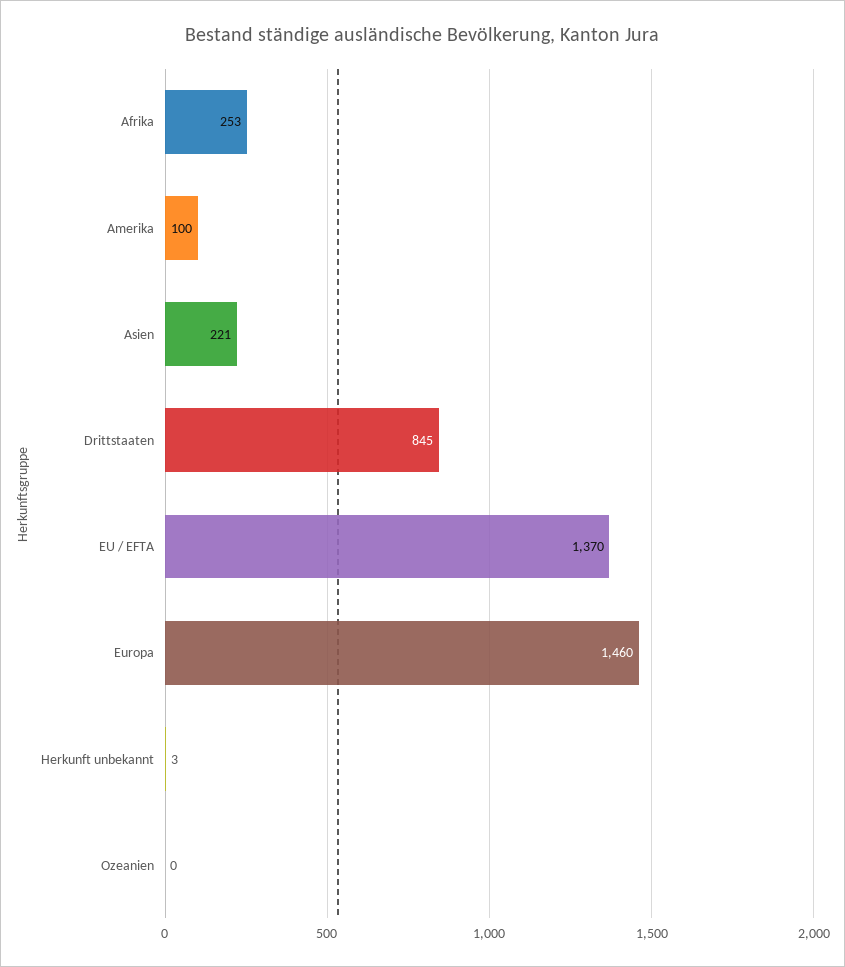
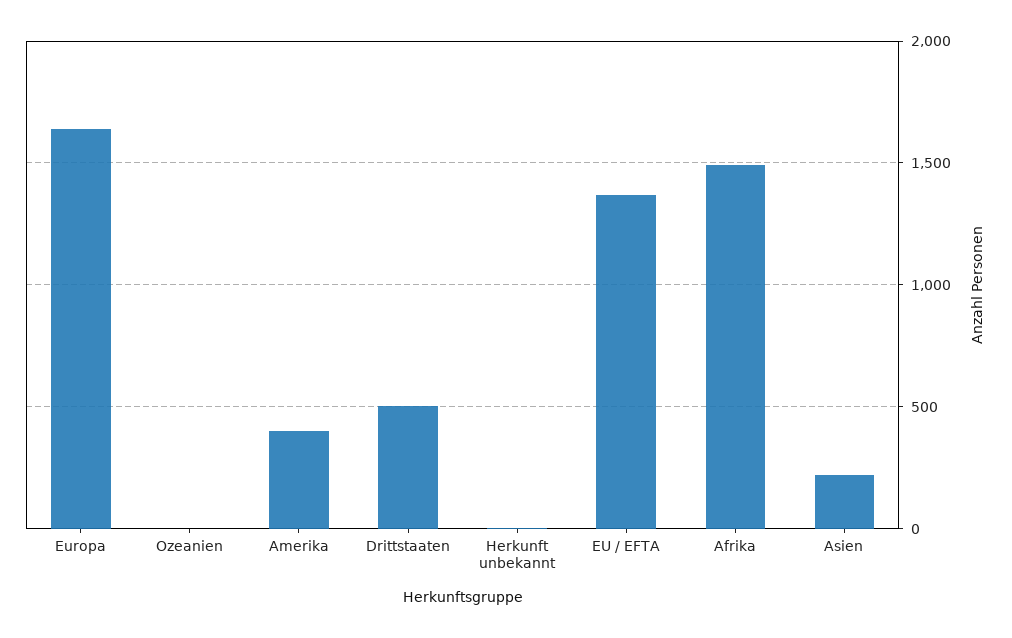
  {
-   "Afrika": 253,
+   "Afrika": 1500,
-   "Amerika": 100,
+   "Amerika": 400,
    "Asien": 221,
-   "Drittstaaten": 845,
+   "Drittstaaten": 500,
    "EU / EFTA": 1370,
-   "Europa": 1460,
+   "Europa": 1650,
    "Herkunft unbekannt": 3,
    "Ozeanien": 0
  }

